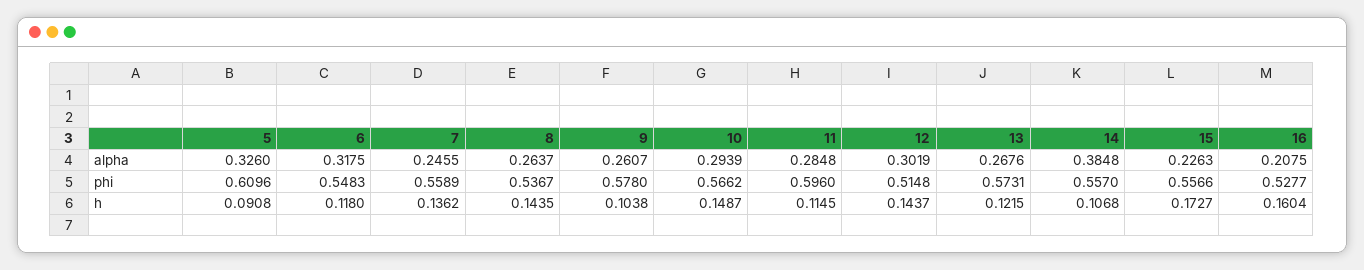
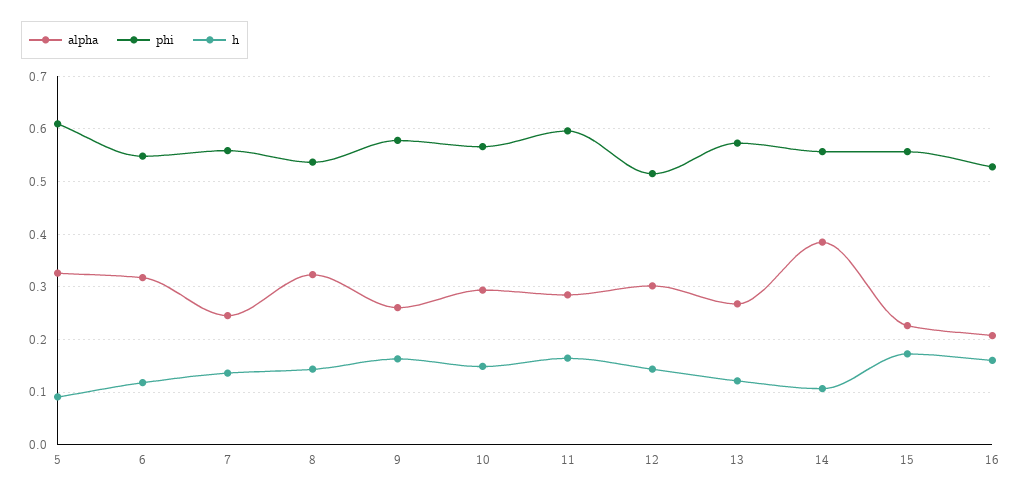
  {
    "alpha": {
      "5": 0.326,
      "6": 0.3175,
      "7": 0.2455,
-     "8": 0.2637,
+     "8": 0.32,
      "9": 0.2607,
      "10": 0.2939,
      "11": 0.2848,
      "12": 0.3019,
      "13": 0.2676,
      "14": 0.3848,
      "15": 0.2263,
      "16": 0.2075
    },
    "phi": {
      "5": 0.6096,
      "6": 0.5483,
      "7": 0.5589,
      "8": 0.5367,
      "9": 0.578,
      "10": 0.5662,
      "11": 0.596,
      "12": 0.5148,
      "13": 0.5731,
      "14": 0.557,
      "15": 0.5566,
      "16": 0.5277
    },
    "h": {
      "5": 0.0908,
      "6": 0.118,
      "7": 0.1362,
      "8": 0.1435,
-     "9": 0.1038,
+     "9": 0.16,
      "10": 0.1487,
-     "11": 0.1145,
+     "11": 0.16,
      "12": 0.1437,
      "13": 0.1215,
      "14": 0.1068,
      "15": 0.1727,
      "16": 0.1604
    }
  }

